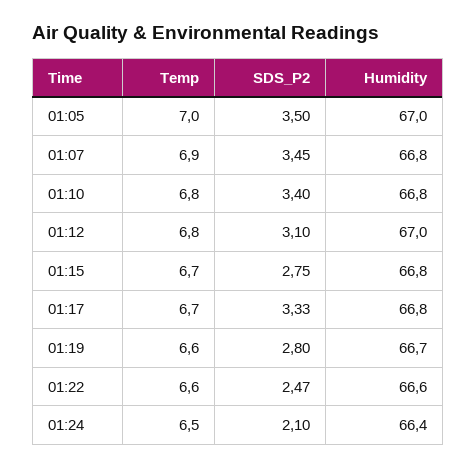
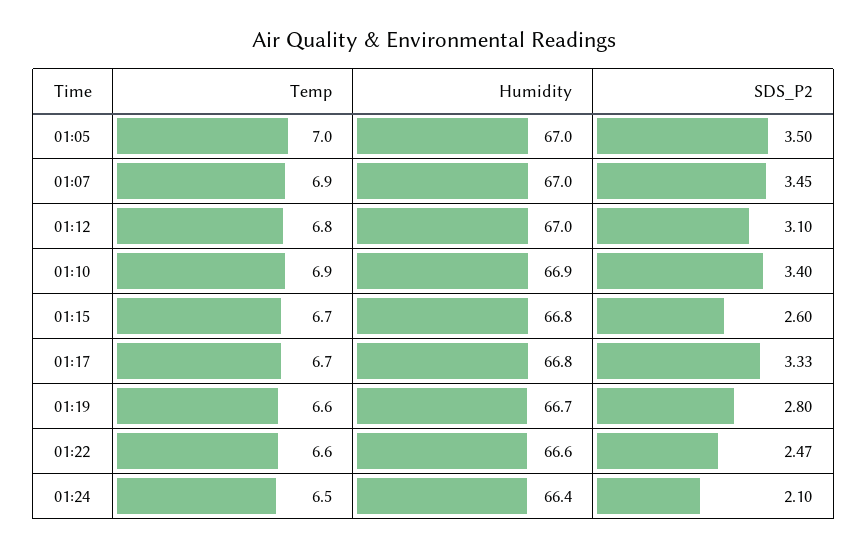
  {
    "Temp": {
      "01:05": 7,
      "01:07": 6.9,
-     "01:10": 6.8,
+     "01:10": 6.9,
      "01:12": 6.8,
      "01:15": 6.7,
      "01:17": 6.7,
      "01:19": 6.6,
      "01:22": 6.6,
      "01:24": 6.5
    },
    "SDS_P2": {
      "01:05": 3.5,
      "01:07": 3.45,
      "01:10": 3.4,
      "01:12": 3.1,
-     "01:15": 2.75,
+     "01:15": 2.6,
      "01:17": 3.33,
      "01:19": 2.8,
      "01:22": 2.47,
      "01:24": 2.1
    },
    "Humidity": {
      "01:05": 67,
-     "01:07": 66.8,
+     "01:07": 67,
-     "01:10": 66.8,
+     "01:10": 66.9,
      "01:12": 67,
      "01:15": 66.8,
      "01:17": 66.8,
      "01:19": 66.7,
      "01:22": 66.6,
      "01:24": 66.4
    }
  }

